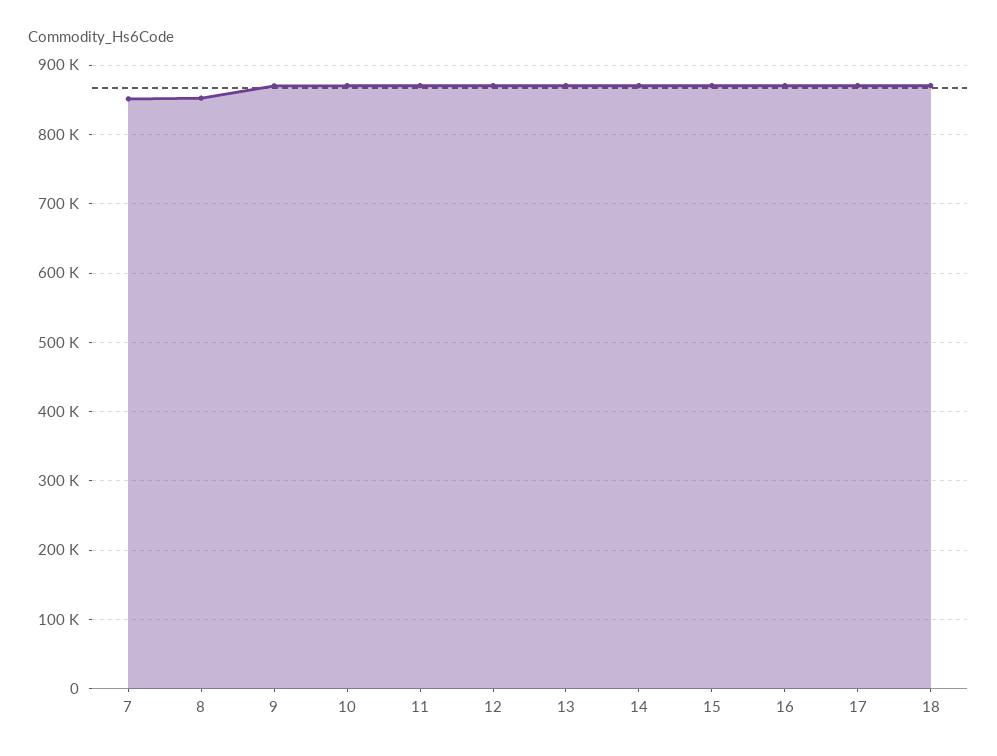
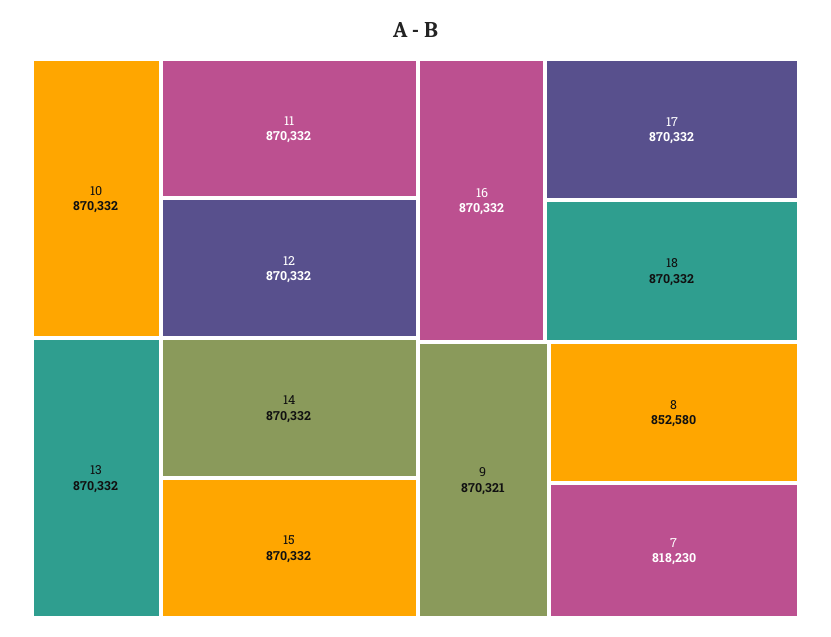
  {
-   "7": 850000,
+   "7": 818230,
    "8": 852580,
    "9": 870321,
    "10": 870332,
    "11": 870332,
    "12": 870332,
    "13": 870332,
    "14": 870332,
    "15": 870332,
    "16": 870332,
    "17": 870332,
    "18": 870332
  }

